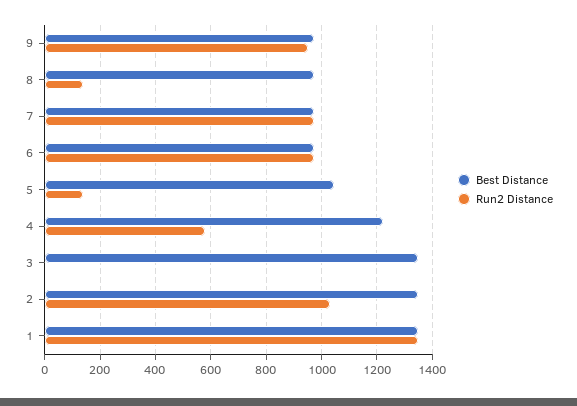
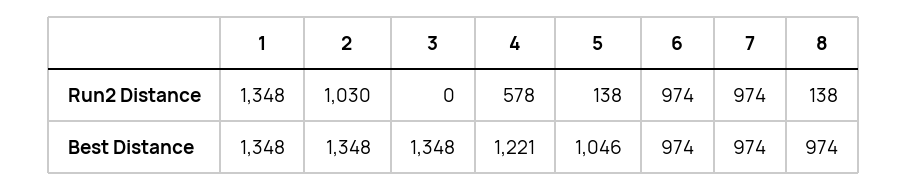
  {
    "Best Distance": {
-     "9": 975,
      "8": 974,
      "7": 974,
      "6": 974,
      "5": 1046,
      "4": 1221,
      "3": 1348,
      "2": 1348,
      "1": 1348
    },
    "Run2 Distance": {
-     "9": 950,
      "8": 138,
      "7": 974,
      "6": 974,
      "5": 138,
      "4": 578,
      "3": 0,
      "2": 1030,
      "1": 1348
    }
  }

